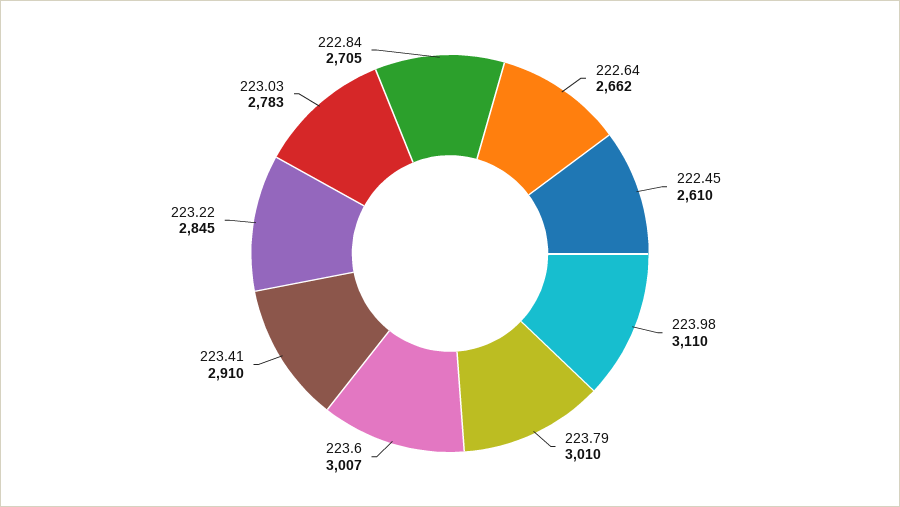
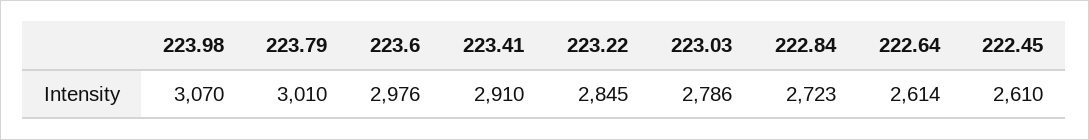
  {
-   "222.64": 2662,
+   "222.64": 2614,
    "222.45": 2610,
-   "223.98": 3110,
+   "223.98": 3070,
    "223.79": 3010,
-   "223.6": 3007,
+   "223.6": 2976,
    "223.41": 2910,
    "223.22": 2845,
-   "223.03": 2783,
+   "223.03": 2786,
-   "222.84": 2705
+   "222.84": 2723
  }

